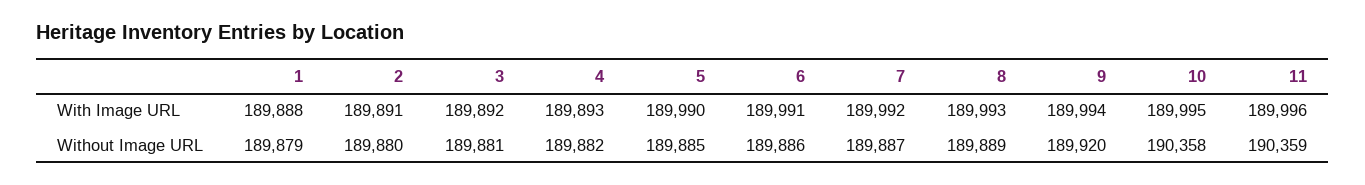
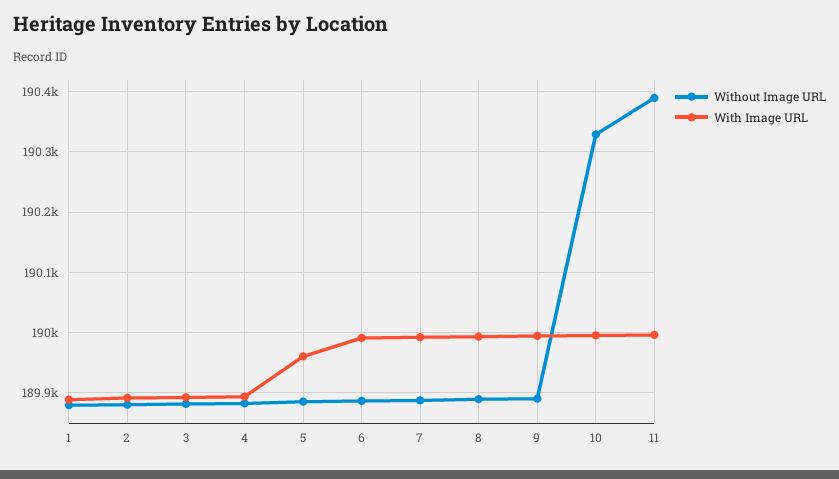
  {
    "With Image URL": {
      "1": 189888,
      "2": 189891,
      "3": 189892,
      "4": 189893,
-     "5": 189990,
+     "5": 189960,
      "6": 189991,
      "7": 189992,
      "8": 189993,
      "9": 189994,
      "10": 189995,
      "11": 189996
    },
    "Without Image URL": {
      "1": 189879,
      "2": 189880,
      "3": 189881,
      "4": 189882,
      "5": 189885,
      "6": 189886,
      "7": 189887,
      "8": 189889,
-     "9": 189920,
+     "9": 189890,
-     "10": 190358,
+     "10": 190330,
-     "11": 190359
+     "11": 190390
    }
  }

